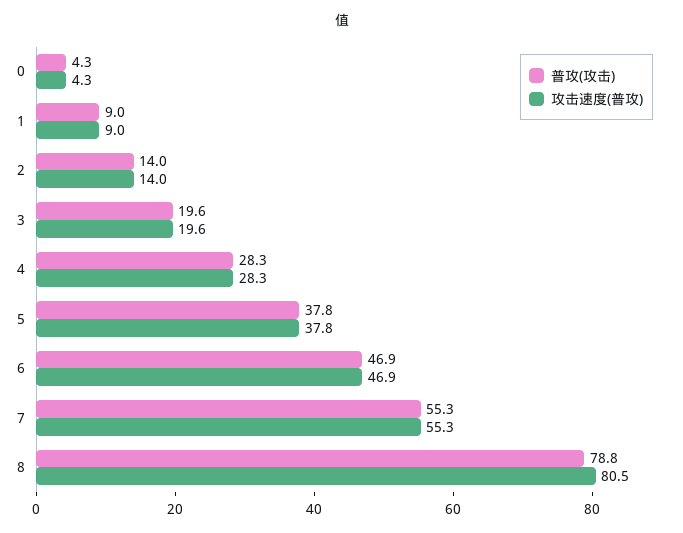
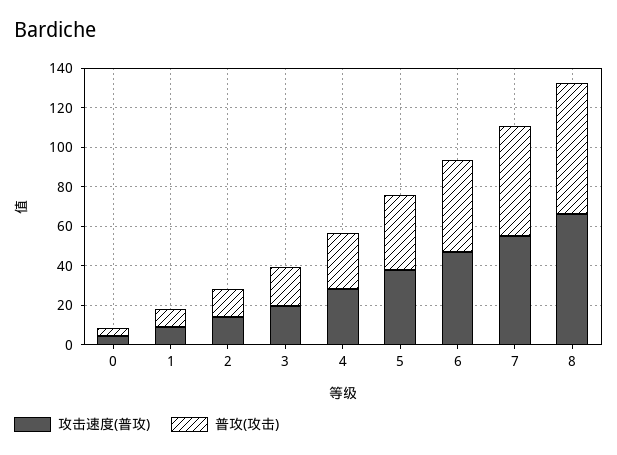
  {
    "普攻(攻击)": {
      "0": 4.3,
      "1": 9,
      "2": 14,
      "3": 19.6,
      "4": 28.3,
      "5": 37.8,
      "6": 46.9,
      "7": 55.3,
-     "8": 78.8
+     "8": 65
    },
    "攻击速度(普攻)": {
      "0": 4.3,
      "1": 9,
      "2": 14,
      "3": 19.6,
      "4": 28.3,
      "5": 37.8,
      "6": 46.9,
      "7": 55.3,
-     "8": 80.5
+     "8": 65
    }
  }

